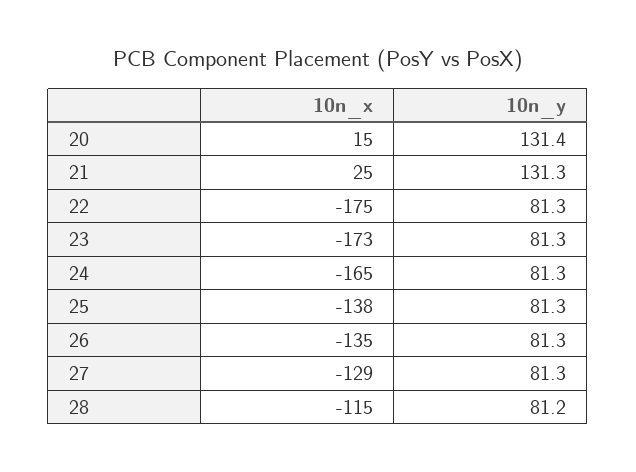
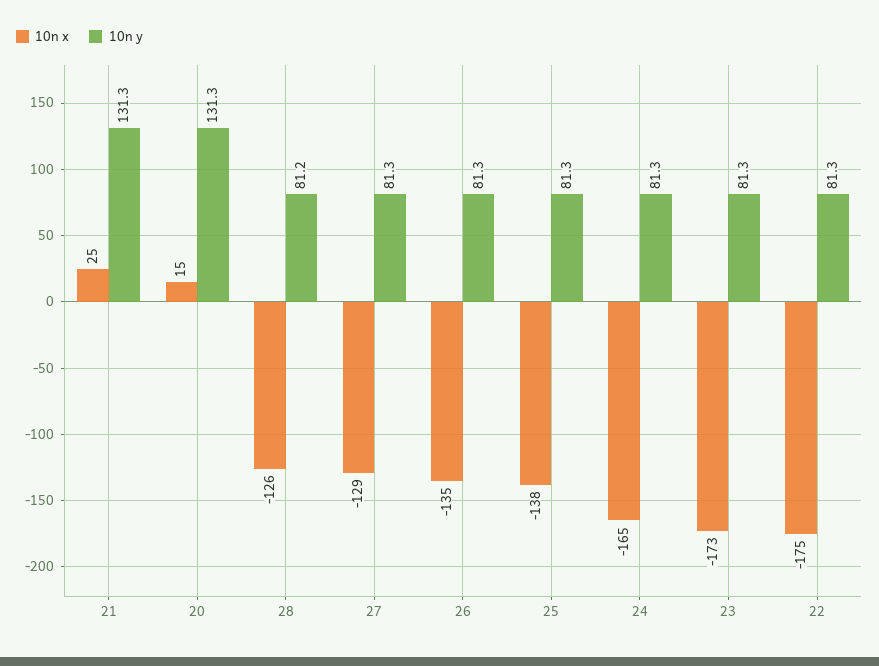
  {
    "10n_x": {
      "20": 15,
      "21": 25,
      "22": -175,
      "23": -173,
      "24": -165,
      "25": -138,
      "26": -135,
      "27": -129,
-     "28": -115
+     "28": -126
    },
    "10n_y": {
-     "20": 131.4,
+     "20": 131.3,
      "21": 131.3,
      "22": 81.3,
      "23": 81.3,
      "24": 81.3,
      "25": 81.3,
      "26": 81.3,
      "27": 81.3,
      "28": 81.2
    }
  }

